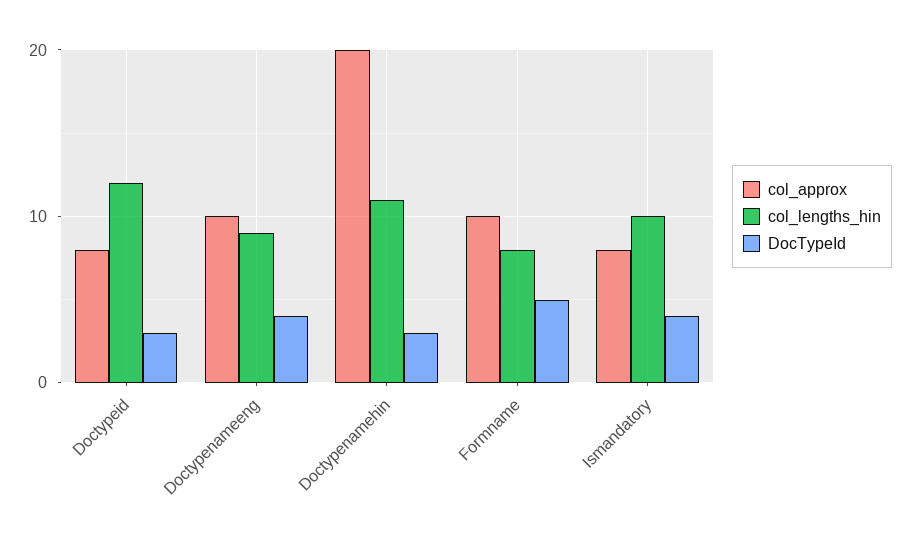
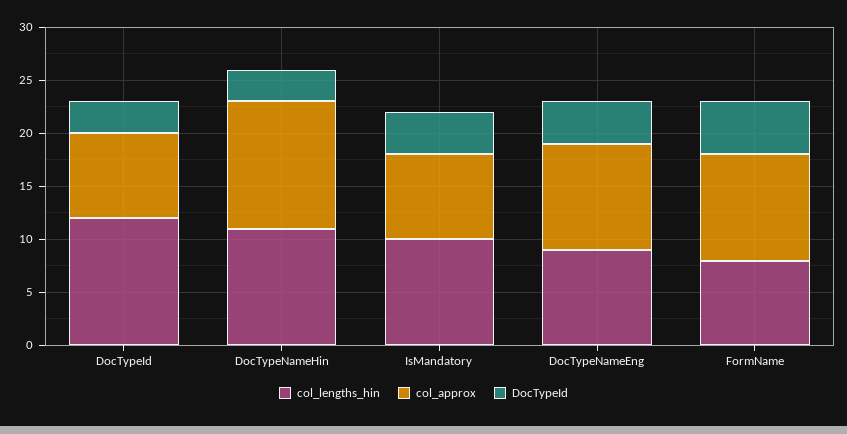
  {
    "col_approx": {
      "Doctypeid": 8,
      "Doctypenameeng": 10,
-     "Doctypenamehin": 20,
+     "Doctypenamehin": 12,
      "Formname": 10,
      "Ismandatory": 8
    },
    "col_lengths_hin": {
      "Doctypeid": 12,
      "Doctypenameeng": 9,
      "Doctypenamehin": 11,
      "Formname": 8,
      "Ismandatory": 10
    },
    "DocTypeId": {
      "Doctypeid": 3,
      "Doctypenameeng": 4,
      "Doctypenamehin": 3,
      "Formname": 5,
      "Ismandatory": 4
    }
  }

